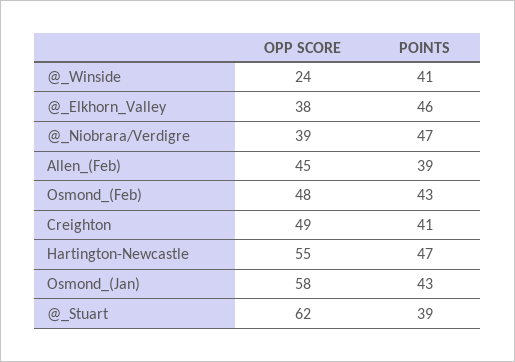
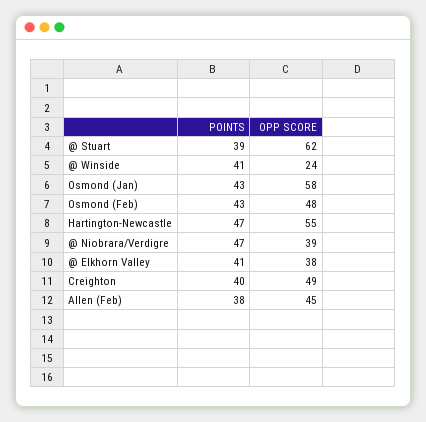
  {
    "OPP SCORE": {
      "@_Winside": 24,
      "@_Elkhorn_Valley": 38,
      "@_Niobrara/Verdigre": 39,
      "Allen_(Feb)": 45,
      "Osmond_(Feb)": 48,
      "Creighton": 49,
      "Hartington-Newcastle": 55,
      "Osmond_(Jan)": 58,
      "@_Stuart": 62
    },
    "POINTS": {
      "@_Winside": 41,
-     "@_Elkhorn_Valley": 46,
+     "@_Elkhorn_Valley": 41,
      "@_Niobrara/Verdigre": 47,
-     "Allen_(Feb)": 39,
+     "Allen_(Feb)": 38,
      "Osmond_(Feb)": 43,
-     "Creighton": 41,
+     "Creighton": 40,
      "Hartington-Newcastle": 47,
      "Osmond_(Jan)": 43,
      "@_Stuart": 39
    }
  }

